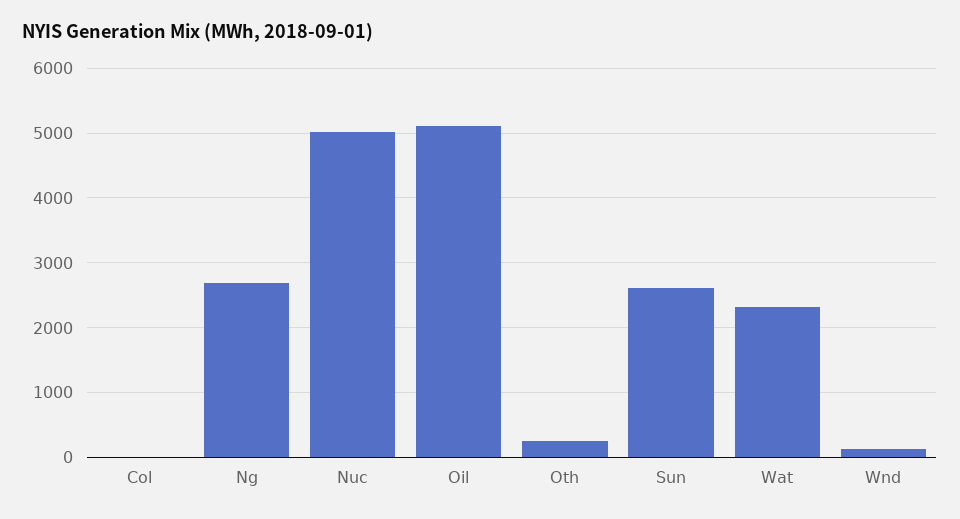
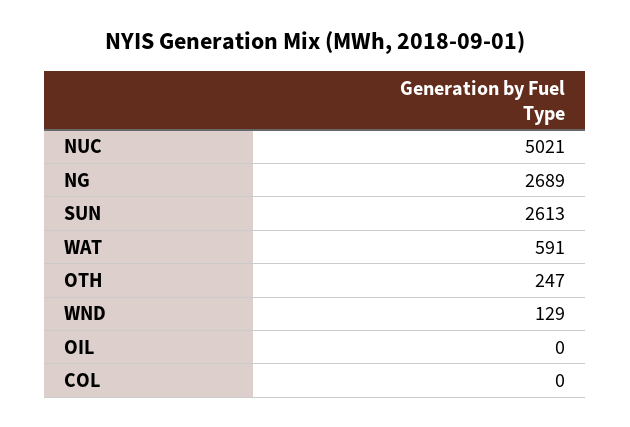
  {
    "Col": 0,
    "Ng": 2689,
    "Nuc": 5021,
-   "Oil": 5100,
+   "Oil": 0,
    "Oth": 247,
    "Sun": 2613,
-   "Wat": 2300,
+   "Wat": 591,
    "Wnd": 129
  }

